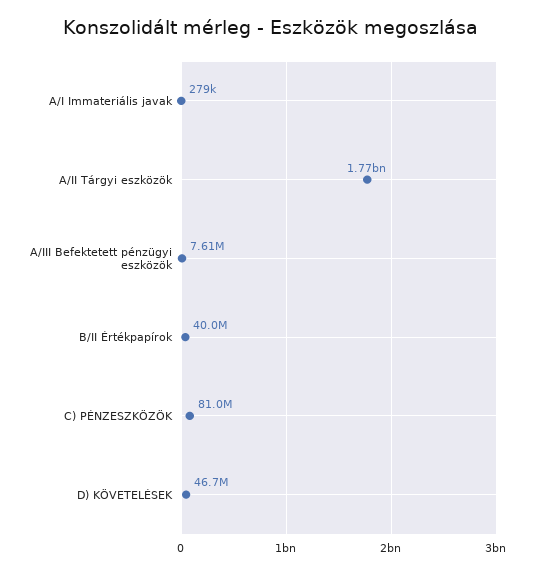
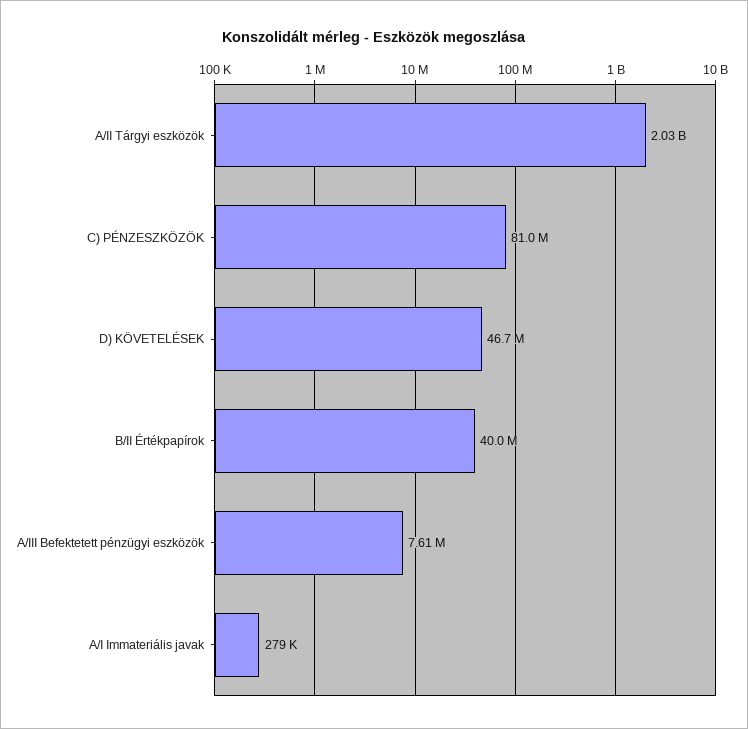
  {
    "A/I Immateriális javak": 279000,
-   "A/II Tárgyi eszközök": 1770000000,
+   "A/II Tárgyi eszközök": 2030000000,
    "A/III Befektetett pénzügyi eszközök": 7610000,
    "B/II Értékpapírok": 40000000,
    "C) PÉNZESZKÖZÖK": 81000000,
    "D) KÖVETELÉSEK": 46700000
  }

